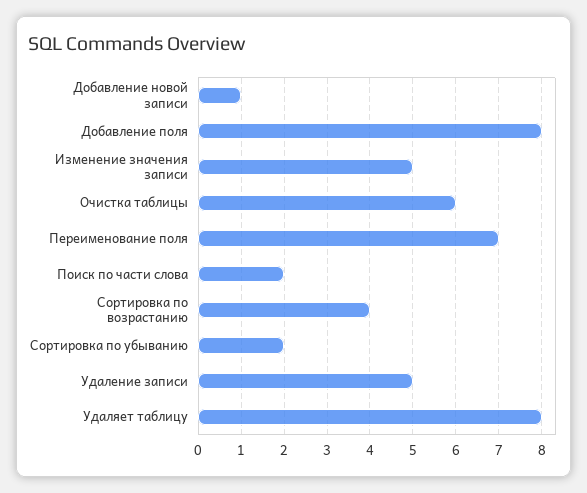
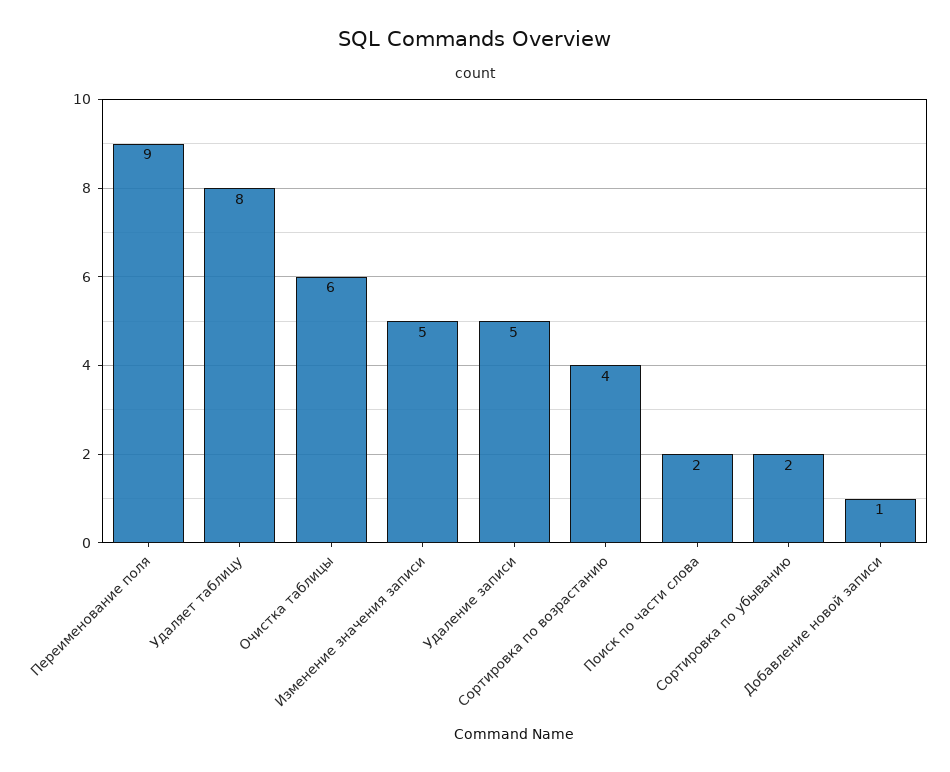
  {
    "Добавление новой записи": 1,
-   "Добавление поля": 8,
    "Изменение значения записи": 5,
    "Очистка таблицы": 6,
-   "Переименование поля": 7,
+   "Переименование поля": 9,
    "Поиск по части слова": 2,
    "Сортировка по возрастанию": 4,
    "Сортировка по убыванию": 2,
    "Удаление записи": 5,
    "Удаляет таблицу": 8
  }

